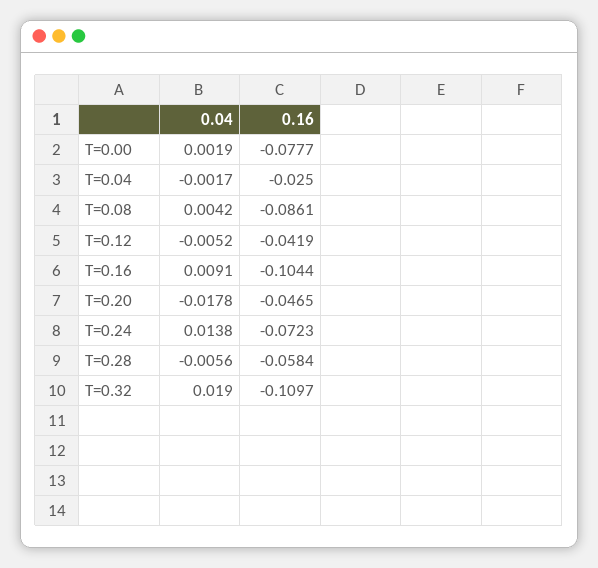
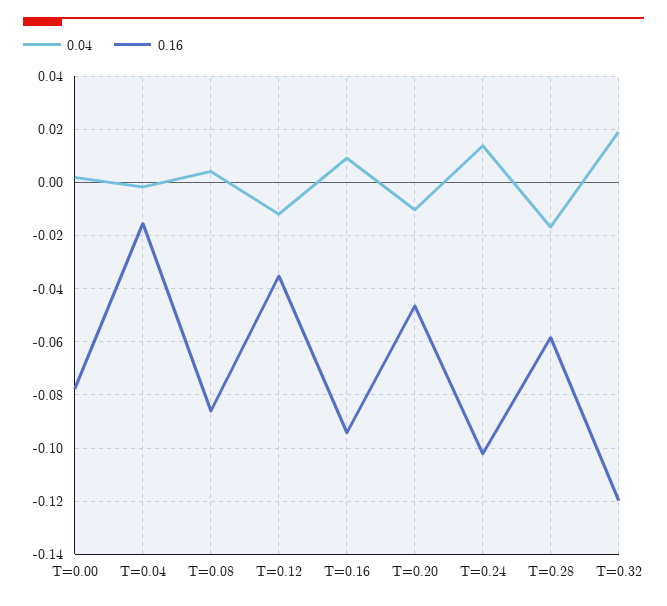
  {
    "0.04": {
      "T=0.00": 0.0019,
      "T=0.04": -0.0017,
      "T=0.08": 0.0042,
-     "T=0.12": -0.0052,
+     "T=0.12": -0.0125,
      "T=0.16": 0.0091,
-     "T=0.20": -0.0178,
+     "T=0.20": -0.01,
      "T=0.24": 0.0138,
-     "T=0.28": -0.0056,
+     "T=0.28": -0.0175,
      "T=0.32": 0.019
    },
    "0.16": {
      "T=0.00": -0.0777,
-     "T=0.04": -0.025,
+     "T=0.04": -0.015,
      "T=0.08": -0.0861,
-     "T=0.12": -0.0419,
+     "T=0.12": -0.035,
-     "T=0.16": -0.1044,
+     "T=0.16": -0.095,
      "T=0.20": -0.0465,
-     "T=0.24": -0.0723,
+     "T=0.24": -0.1025,
      "T=0.28": -0.0584,
-     "T=0.32": -0.1097
+     "T=0.32": -0.12
    }
  }

